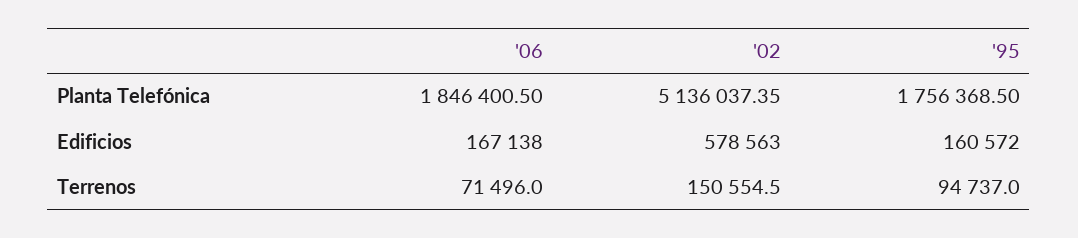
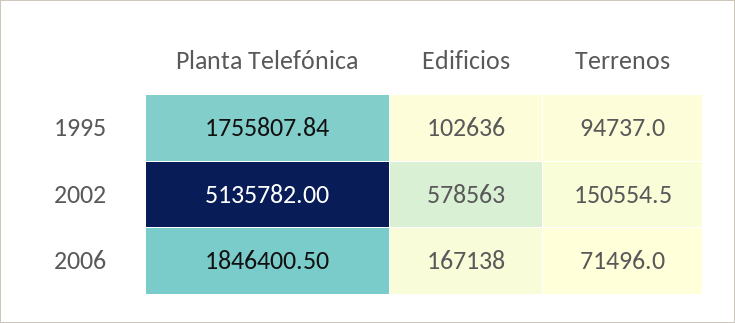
  {
    "'06": {
      "Planta Telefónica": 1846400.5,
      "Edificios": 167138,
      "Terrenos": 71496
    },
    "'02": {
-     "Planta Telefónica": 5136037.35,
+     "Planta Telefónica": 5135782,
      "Edificios": 578563,
      "Terrenos": 150554.5
    },
    "'95": {
-     "Planta Telefónica": 1756368.5,
+     "Planta Telefónica": 1755807.84,
-     "Edificios": 160572,
+     "Edificios": 102636,
      "Terrenos": 94737
    }
  }

